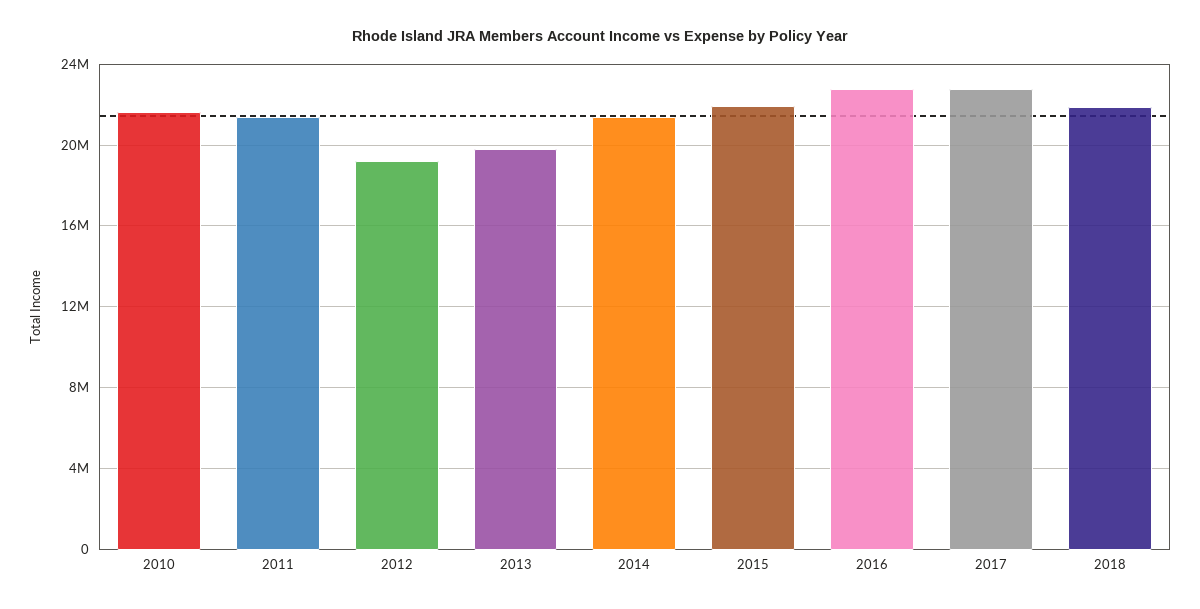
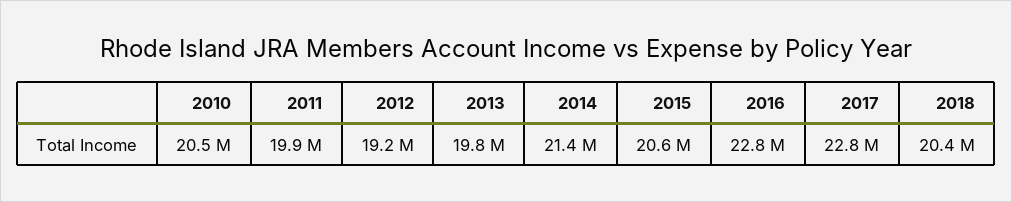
  {
-   "2010": 21500000,
+   "2010": 20500000,
-   "2011": 21500000,
+   "2011": 19900000,
    "2012": 19200000,
    "2013": 19800000,
    "2014": 21400000,
-   "2015": 22000000,
+   "2015": 20600000,
    "2016": 22800000,
    "2017": 22800000,
-   "2018": 22000000
+   "2018": 20400000
  }

